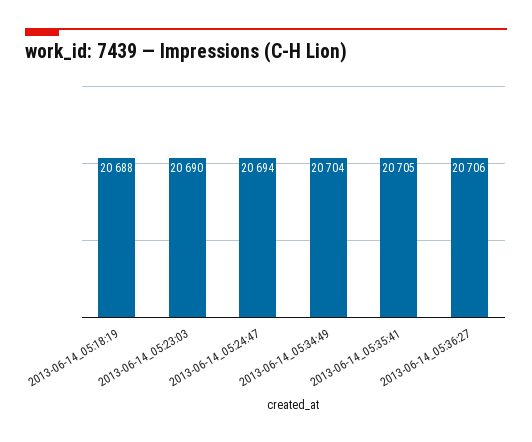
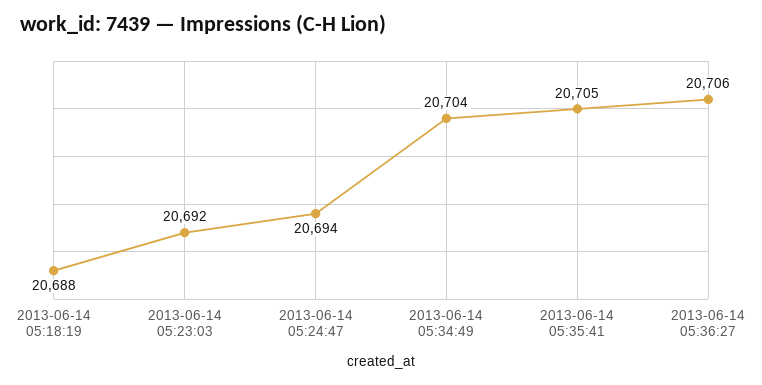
  {
    "2013-06-14_05:18:19": 20688,
-   "2013-06-14_05:23:03": 20690,
+   "2013-06-14_05:23:03": 20692,
    "2013-06-14_05:24:47": 20694,
    "2013-06-14_05:34:49": 20704,
    "2013-06-14_05:35:41": 20705,
    "2013-06-14_05:36:27": 20706
  }

